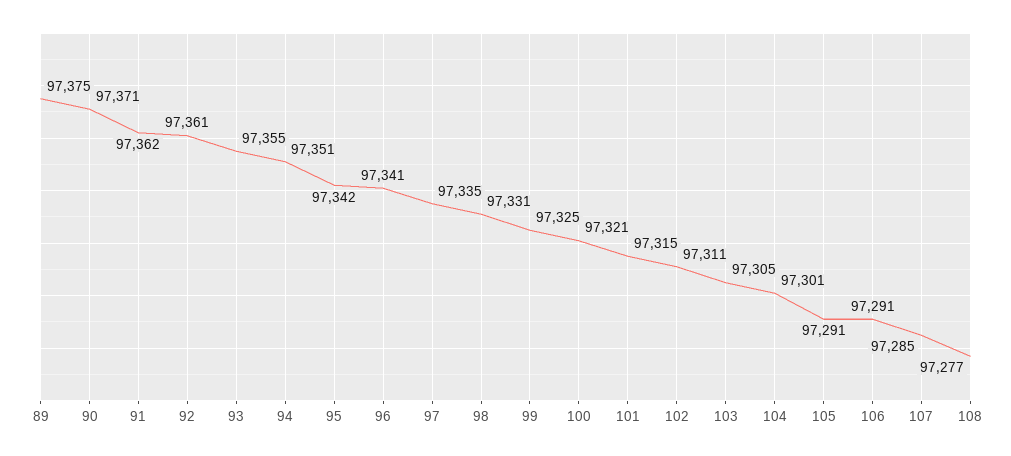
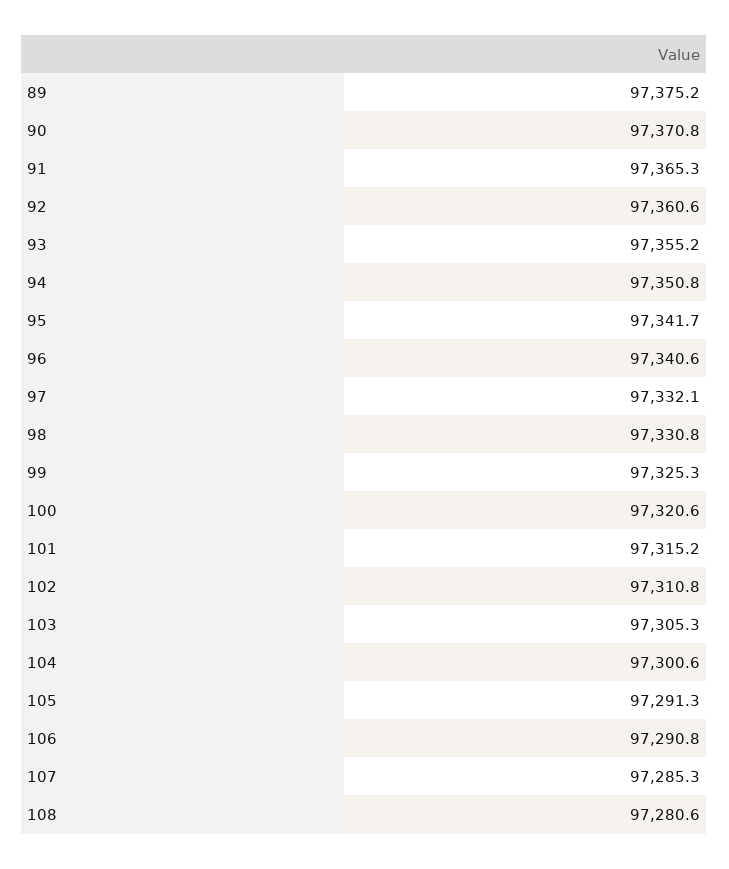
  {
    "89": 97375.2,
    "90": 97370.8,
-   "91": 97362,
+   "91": 97365.3,
    "92": 97360.6,
    "93": 97355.2,
    "94": 97350.8,
    "95": 97341.7,
    "96": 97340.6,
-   "97": 97335,
+   "97": 97332.1,
    "98": 97330.8,
    "99": 97325.3,
    "100": 97320.6,
    "101": 97315.2,
    "102": 97310.8,
    "103": 97305.3,
    "104": 97300.6,
    "105": 97291.3,
    "106": 97290.8,
    "107": 97285.3,
-   "108": 97277
+   "108": 97280.6
  }

